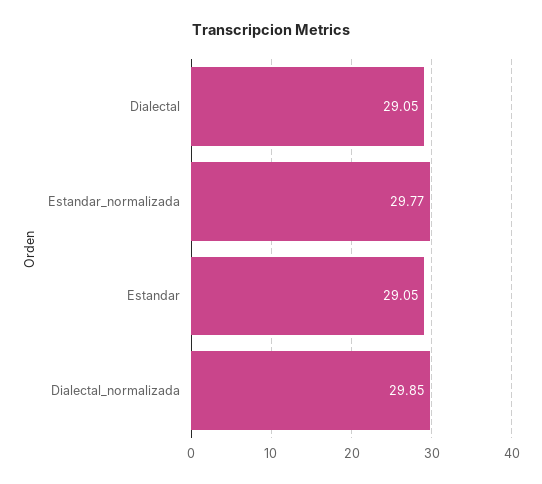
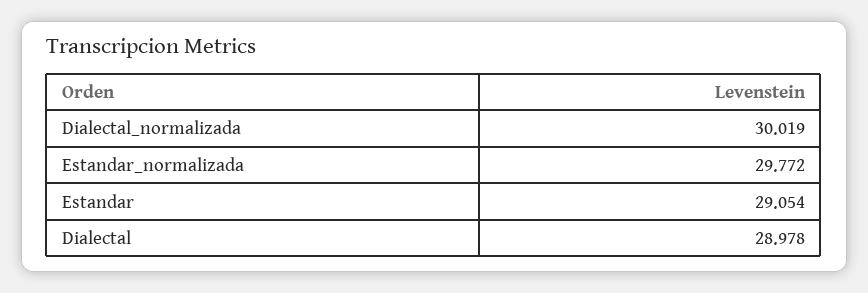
  {
-   "Dialectal": 29.05,
+   "Dialectal": 28.978,
    "Estandar_normalizada": 29.772,
    "Estandar": 29.054,
-   "Dialectal_normalizada": 29.85
+   "Dialectal_normalizada": 30.019
  }

